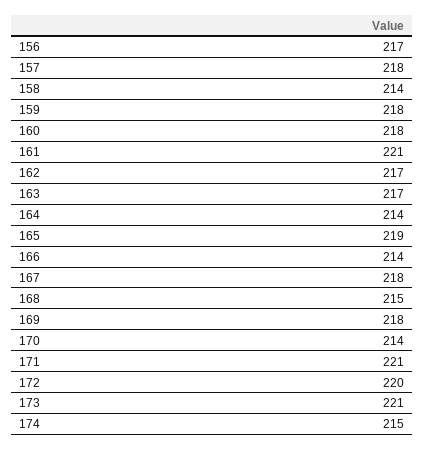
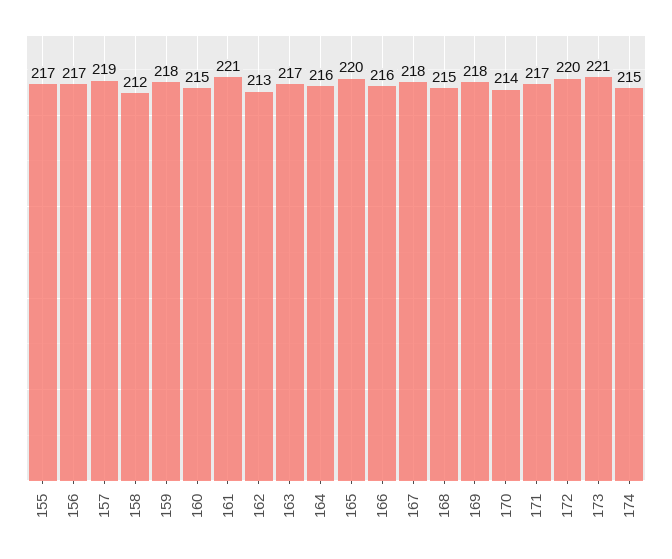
  {
    "156": 217,
-   "157": 218,
+   "157": 219,
-   "158": 214,
+   "158": 212,
    "159": 218,
-   "160": 218,
+   "160": 215,
    "161": 221,
-   "162": 217,
+   "162": 213,
    "163": 217,
-   "164": 214,
+   "164": 216,
-   "165": 219,
+   "165": 220,
-   "166": 214,
+   "166": 216,
    "167": 218,
    "168": 215,
    "169": 218,
    "170": 214,
-   "171": 221,
+   "171": 217,
    "172": 220,
    "173": 221,
-   "174": 215
+   "174": 215,
+   "155": 217
  }

